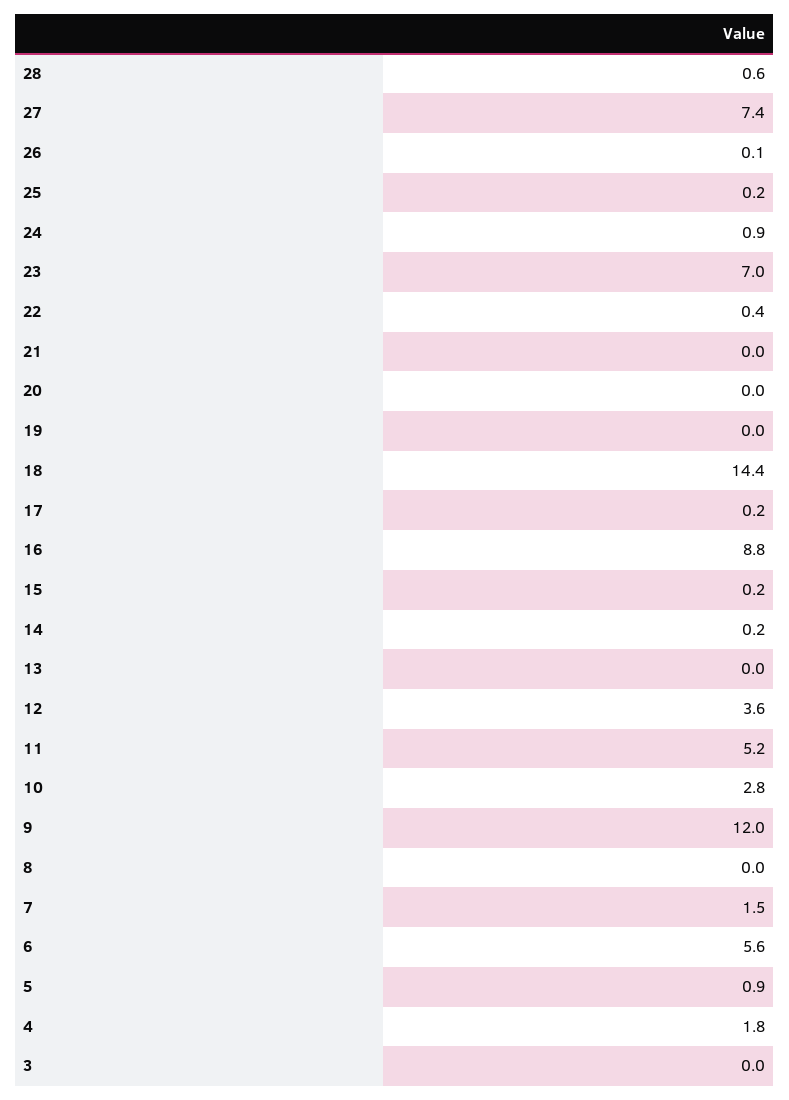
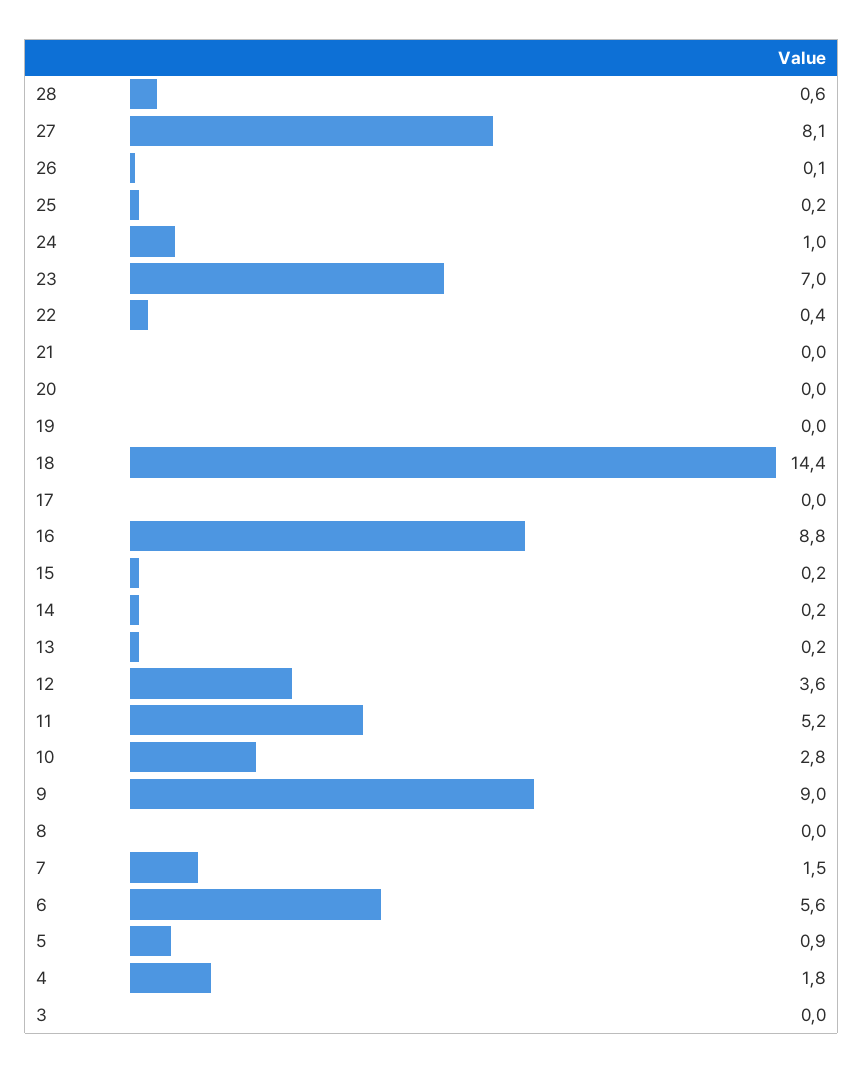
  {
    "28": 0.6,
-   "27": 7.4,
+   "27": 8.1,
    "26": 0.1,
    "25": 0.2,
-   "24": 0.9,
+   "24": 1,
    "23": 7,
    "22": 0.4,
    "21": 0,
    "20": 0,
    "19": 0,
    "18": 14.4,
-   "17": 0.2,
+   "17": 0,
    "16": 8.8,
    "15": 0.2,
    "14": 0.2,
-   "13": 0,
+   "13": 0.2,
    "12": 3.6,
    "11": 5.2,
    "10": 2.8,
-   "9": 12,
+   "9": 9,
    "8": 0,
    "7": 1.5,
    "6": 5.6,
    "5": 0.9,
    "4": 1.8,
    "3": 0
  }

